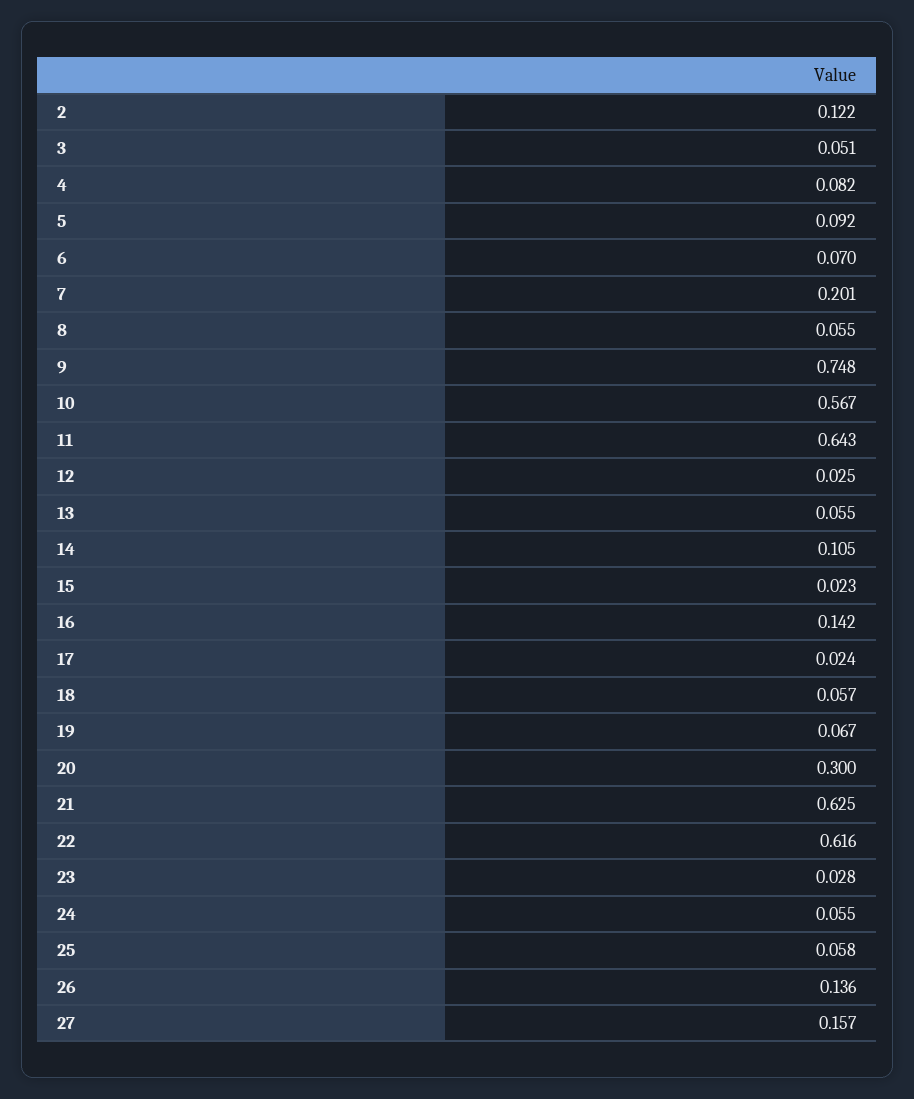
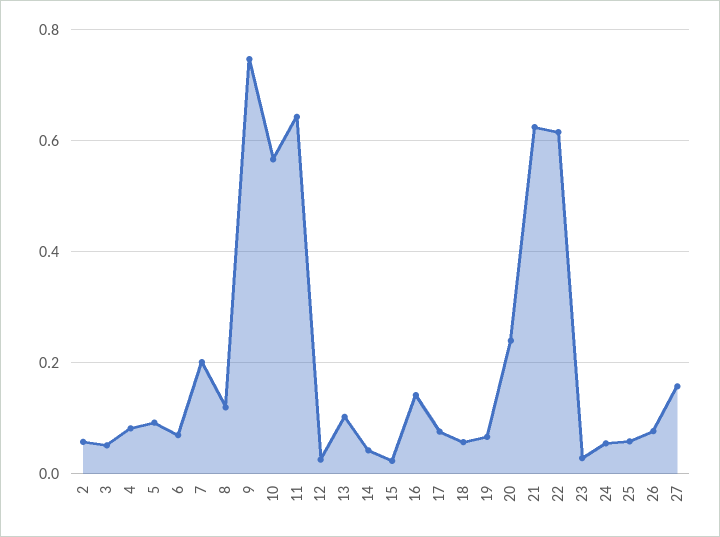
  {
-   "2": 0.122,
+   "2": 0.06,
    "3": 0.051,
    "4": 0.082,
    "5": 0.092,
    "6": 0.07,
    "7": 0.201,
-   "8": 0.055,
+   "8": 0.12,
    "9": 0.748,
    "10": 0.567,
    "11": 0.643,
    "12": 0.025,
-   "13": 0.055,
+   "13": 0.1,
-   "14": 0.105,
+   "14": 0.04,
    "15": 0.023,
    "16": 0.142,
-   "17": 0.024,
+   "17": 0.08,
    "18": 0.057,
    "19": 0.067,
-   "20": 0.3,
+   "20": 0.24,
    "21": 0.625,
    "22": 0.616,
    "23": 0.028,
    "24": 0.055,
    "25": 0.058,
-   "26": 0.136,
+   "26": 0.08,
    "27": 0.157
  }

